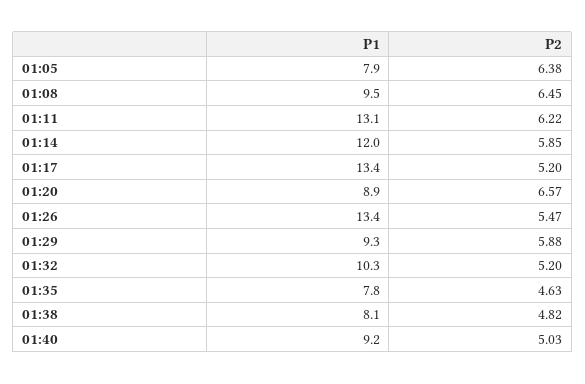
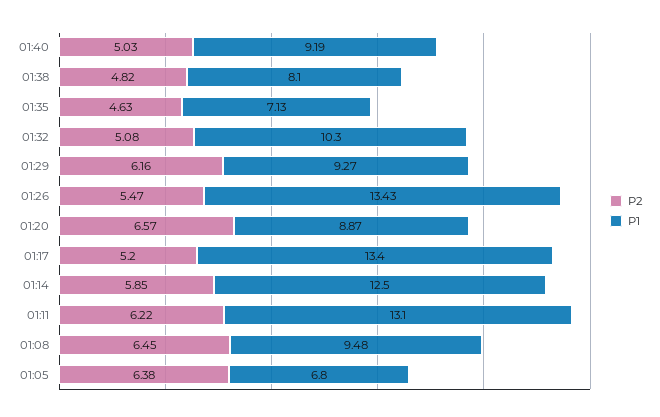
  {
    "P1": {
-     "01:05": 7.9,
+     "01:05": 6.8,
      "01:08": 9.48,
      "01:11": 13.1,
-     "01:14": 12,
+     "01:14": 12.5,
      "01:17": 13.4,
      "01:20": 8.87,
      "01:26": 13.43,
      "01:29": 9.27,
      "01:32": 10.3,
-     "01:35": 7.8,
+     "01:35": 7.13,
      "01:38": 8.1,
      "01:40": 9.19
    },
    "P2": {
      "01:05": 6.38,
      "01:08": 6.45,
      "01:11": 6.22,
      "01:14": 5.85,
      "01:17": 5.2,
      "01:20": 6.57,
      "01:26": 5.47,
-     "01:29": 5.88,
+     "01:29": 6.16,
-     "01:32": 5.2,
+     "01:32": 5.08,
      "01:35": 4.63,
      "01:38": 4.82,
      "01:40": 5.03
    }
  }

